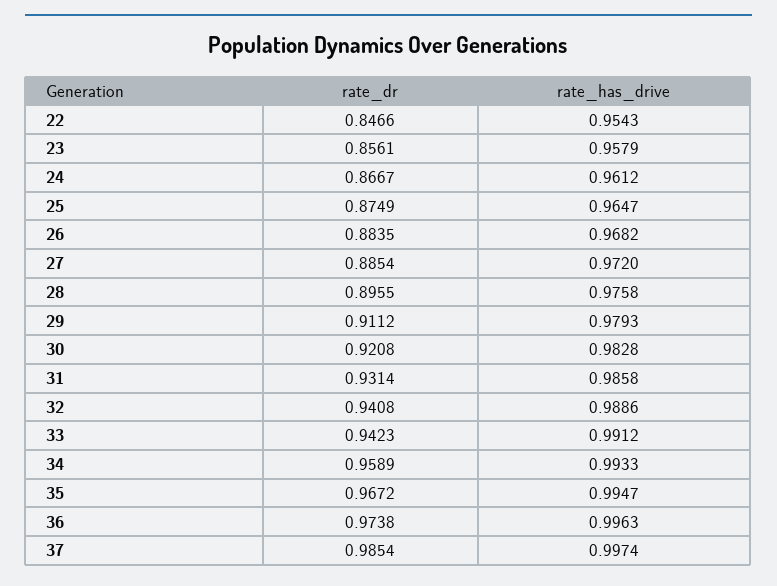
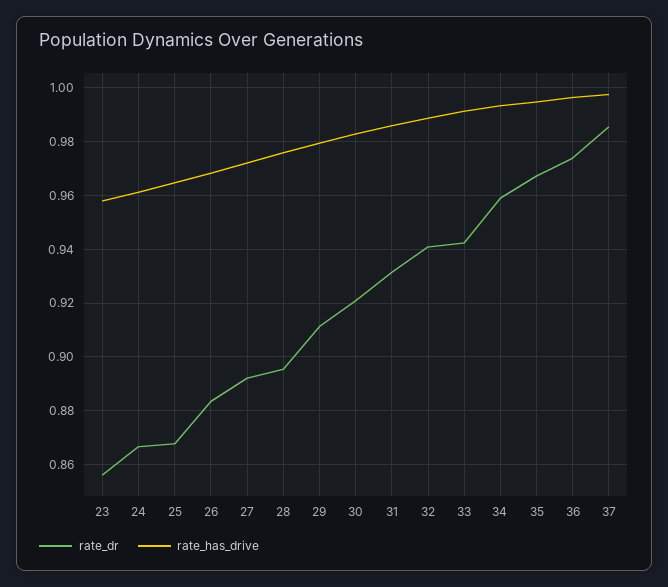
  {
    "rate_dr": {
-     "22": 0.8466,
      "23": 0.8561,
      "24": 0.8667,
-     "25": 0.8749,
+     "25": 0.8675,
      "26": 0.8835,
-     "27": 0.8854,
+     "27": 0.8925,
      "28": 0.8955,
      "29": 0.9112,
      "30": 0.9208,
      "31": 0.9314,
      "32": 0.9408,
      "33": 0.9423,
      "34": 0.9589,
      "35": 0.9672,
      "36": 0.9738,
      "37": 0.9854
    },
    "rate_has_drive": {
-     "22": 0.9543,
      "23": 0.9579,
      "24": 0.9612,
      "25": 0.9647,
      "26": 0.9682,
      "27": 0.972,
      "28": 0.9758,
      "29": 0.9793,
      "30": 0.9828,
      "31": 0.9858,
      "32": 0.9886,
      "33": 0.9912,
      "34": 0.9933,
      "35": 0.9947,
      "36": 0.9963,
      "37": 0.9974
    }
  }

